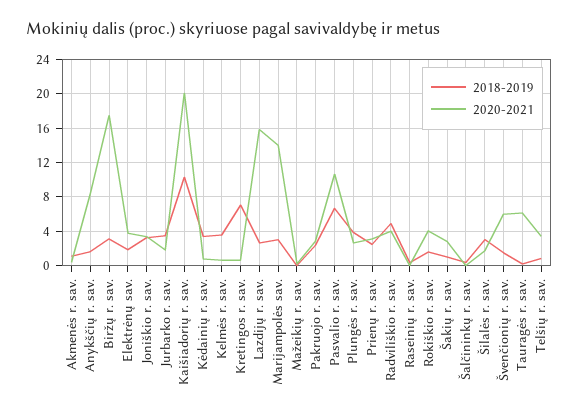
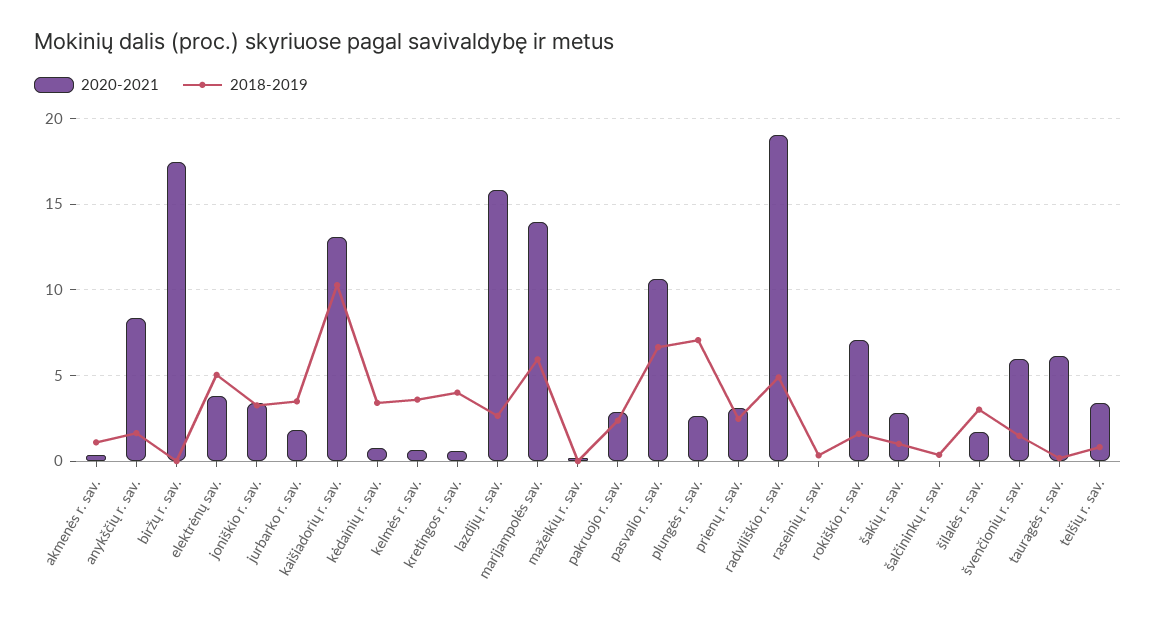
  {
    "2018-2019": {
      "Akmenės r. sav.": 1,
      "Anykščių r. sav.": 1.5,
-     "Biržų r. sav.": 3,
+     "Biržų r. sav.": 0,
-     "Elektrėnų sav.": 2,
+     "Elektrėnų sav.": 5,
      "Joniškio r. sav.": 3.5,
      "Jurbarko r. sav.": 3.5,
      "Kaišiadorių r. sav.": 10.5,
      "Kėdainių r. sav.": 3.5,
      "Kelmės r. sav.": 3.5,
-     "Kretingos r. sav.": 7,
+     "Kretingos r. sav.": 4,
      "Lazdijų r. sav.": 2.5,
-     "Marijampolės sav.": 3,
+     "Marijampolės sav.": 6,
      "Mažeikių r. sav.": 0,
      "Pakruojo r. sav.": 2.5,
      "Pasvalio r. sav.": 6.5,
-     "Plungės r. sav.": 4,
+     "Plungės r. sav.": 7,
      "Prienų r. sav.": 2.5,
      "Radviliškio r. sav.": 5,
      "Raseinių r. sav.": 0.5,
      "Rokiškio r. sav.": 1.5,
      "Šakių r. sav.": 1,
      "Šalčininkų r. sav.": 0.5,
      "Šilalės r. sav.": 3,
      "Švenčionių r. sav.": 1.5,
      "Tauragės r. sav.": 0,
      "Telšių r. sav.": 1
    },
    "2020-2021": {
      "Akmenės r. sav.": 0.5,
      "Anykščių r. sav.": 8.5,
      "Biržų r. sav.": 17.5,
      "Elektrėnų sav.": 4,
      "Joniškio r. sav.": 3.5,
      "Jurbarko r. sav.": 2,
-     "Kaišiadorių r. sav.": 20,
+     "Kaišiadorių r. sav.": 13,
      "Kėdainių r. sav.": 1,
      "Kelmės r. sav.": 0.5,
      "Kretingos r. sav.": 0.5,
      "Lazdijų r. sav.": 16,
      "Marijampolės sav.": 14,
      "Mažeikių r. sav.": 0,
      "Pakruojo r. sav.": 3,
      "Pasvalio r. sav.": 10.5,
      "Plungės r. sav.": 2.5,
      "Prienų r. sav.": 3,
-     "Radviliškio r. sav.": 4,
+     "Radviliškio r. sav.": 19,
      "Raseinių r. sav.": 0,
-     "Rokiškio r. sav.": 4,
+     "Rokiškio r. sav.": 7,
      "Šakių r. sav.": 3,
      "Šalčininkų r. sav.": 0,
      "Šilalės r. sav.": 1.5,
      "Švenčionių r. sav.": 6,
      "Tauragės r. sav.": 6,
      "Telšių r. sav.": 3.5
    }
  }

